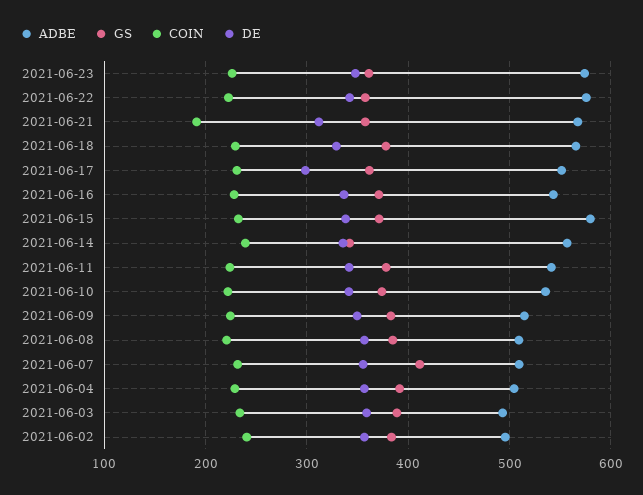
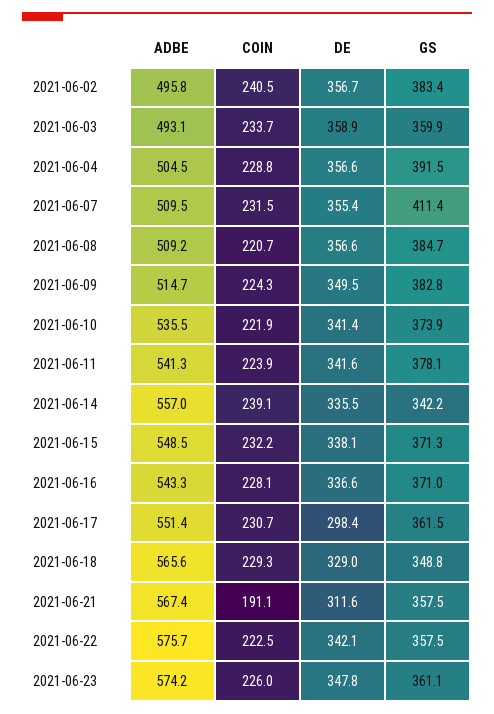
  {
    "ADBE": {
      "2021-06-23": 574.2,
      "2021-06-22": 575.7,
      "2021-06-21": 567.4,
      "2021-06-18": 565.6,
      "2021-06-17": 551.4,
      "2021-06-16": 543.3,
-     "2021-06-15": 580,
+     "2021-06-15": 548.5,
      "2021-06-14": 557,
      "2021-06-11": 541.3,
      "2021-06-10": 535.5,
      "2021-06-09": 514.7,
      "2021-06-08": 509.2,
      "2021-06-07": 509.5,
      "2021-06-04": 504.5,
      "2021-06-03": 493.1,
      "2021-06-02": 495.8
    },
    "GS": {
      "2021-06-23": 361.1,
      "2021-06-22": 357.5,
      "2021-06-21": 357.5,
-     "2021-06-18": 380,
+     "2021-06-18": 348.8,
      "2021-06-17": 361.5,
      "2021-06-16": 371,
      "2021-06-15": 371.3,
      "2021-06-14": 342.2,
      "2021-06-11": 378.1,
      "2021-06-10": 373.9,
      "2021-06-09": 382.8,
      "2021-06-08": 384.7,
      "2021-06-07": 411.4,
      "2021-06-04": 391.5,
-     "2021-06-03": 390,
+     "2021-06-03": 359.9,
      "2021-06-02": 383.4
    },
    "COIN": {
      "2021-06-23": 226,
      "2021-06-22": 222.5,
      "2021-06-21": 191.1,
      "2021-06-18": 229.3,
      "2021-06-17": 230.7,
      "2021-06-16": 228.1,
      "2021-06-15": 232.2,
      "2021-06-14": 239.1,
      "2021-06-11": 223.9,
      "2021-06-10": 221.9,
      "2021-06-09": 224.3,
      "2021-06-08": 220.7,
      "2021-06-07": 231.5,
      "2021-06-04": 228.8,
      "2021-06-03": 233.7,
      "2021-06-02": 240.5
    },
    "DE": {
      "2021-06-23": 347.8,
      "2021-06-22": 342.1,
      "2021-06-21": 311.6,
      "2021-06-18": 329,
      "2021-06-17": 298.4,
      "2021-06-16": 336.6,
      "2021-06-15": 338.1,
      "2021-06-14": 335.5,
      "2021-06-11": 341.6,
      "2021-06-10": 341.4,
      "2021-06-09": 349.5,
      "2021-06-08": 356.6,
      "2021-06-07": 355.4,
      "2021-06-04": 356.6,
      "2021-06-03": 358.9,
      "2021-06-02": 356.7
    }
  }

